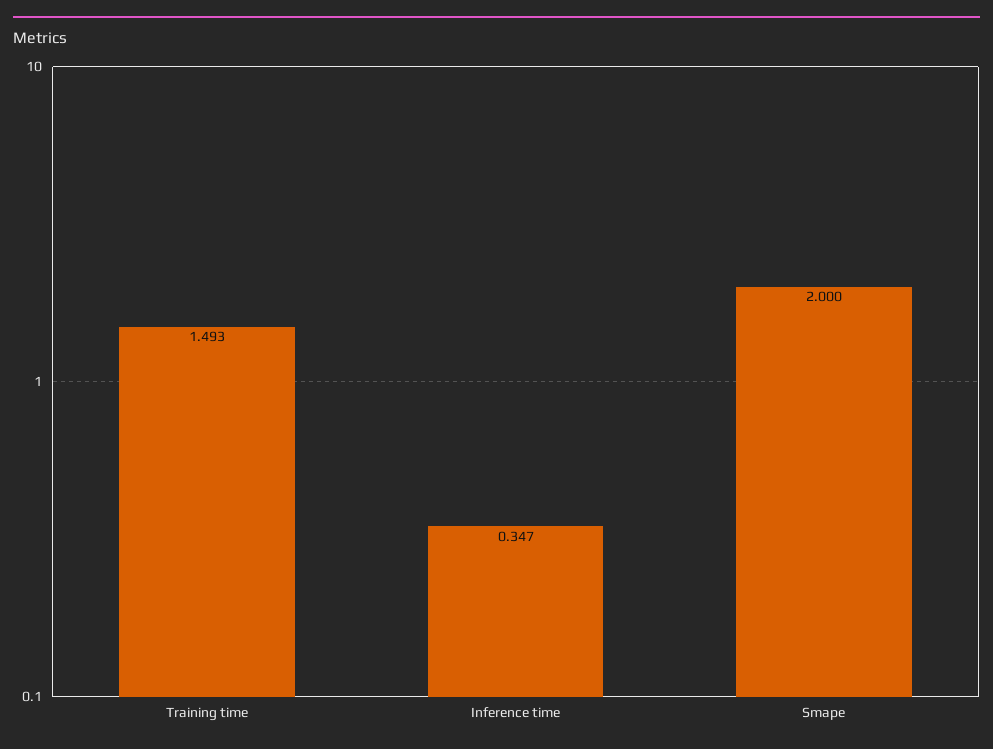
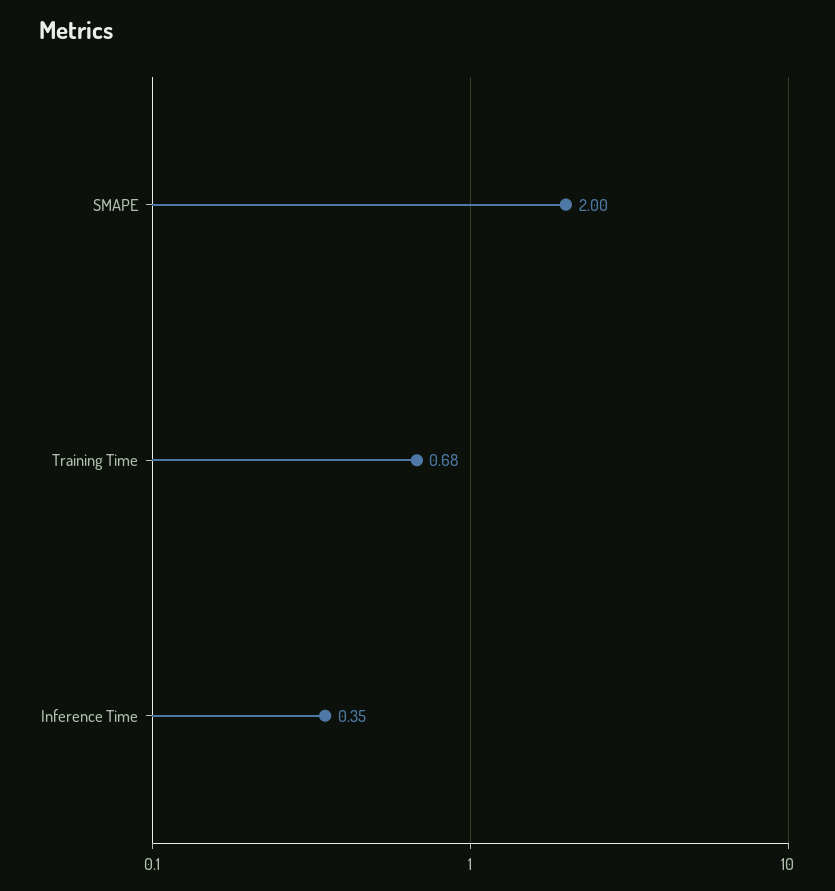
  {
-   "Training time": 1.493,
+   "Training time": 0.68,
    "Inference time": 0.347,
    "Smape": 2
  }

